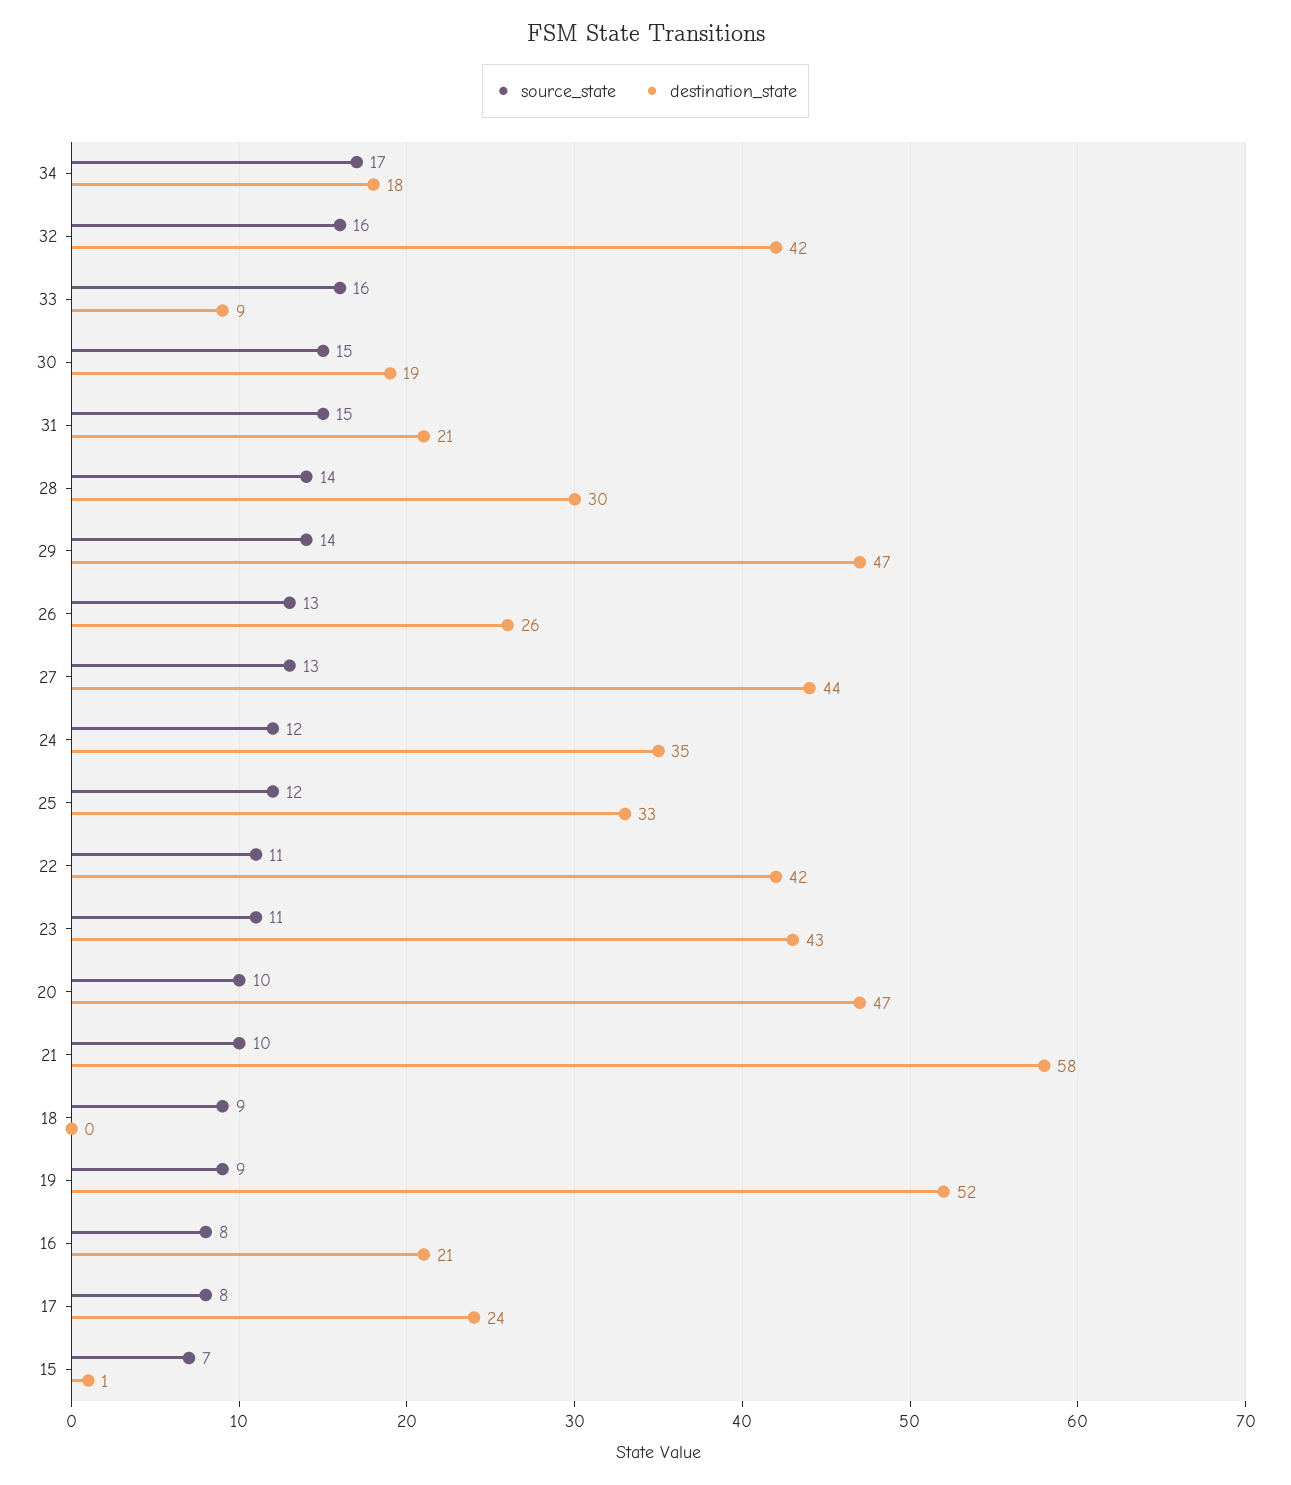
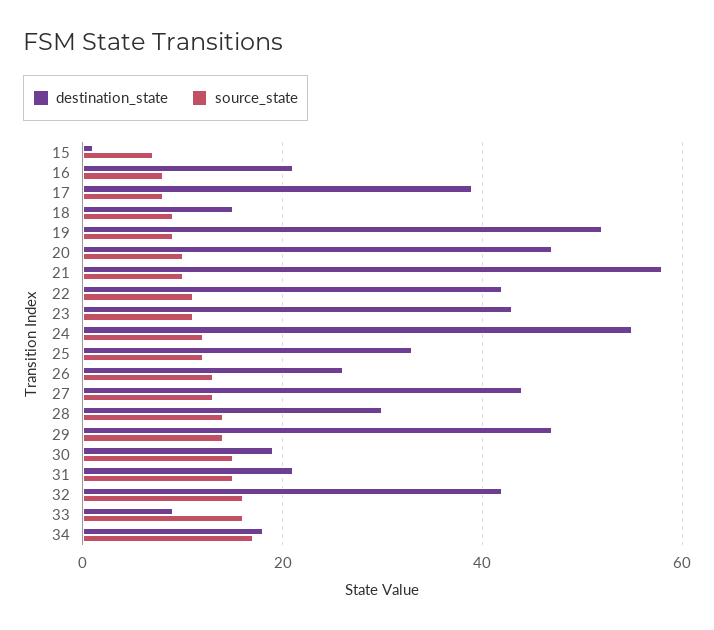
  {
    "source_state": {
      "34": 17,
      "32": 16,
      "33": 16,
      "30": 15,
      "31": 15,
      "28": 14,
      "29": 14,
      "26": 13,
      "27": 13,
      "24": 12,
      "25": 12,
      "22": 11,
      "23": 11,
      "20": 10,
      "21": 10,
      "18": 9,
      "19": 9,
      "16": 8,
      "17": 8,
      "15": 7
    },
    "destination_state": {
      "34": 18,
      "32": 42,
      "33": 9,
      "30": 19,
      "31": 21,
      "28": 30,
      "29": 47,
      "26": 26,
      "27": 44,
-     "24": 35,
+     "24": 55,
      "25": 33,
      "22": 42,
      "23": 43,
      "20": 47,
      "21": 58,
-     "18": 0,
+     "18": 15,
      "19": 52,
      "16": 21,
-     "17": 24,
+     "17": 40,
      "15": 1
    }
  }

